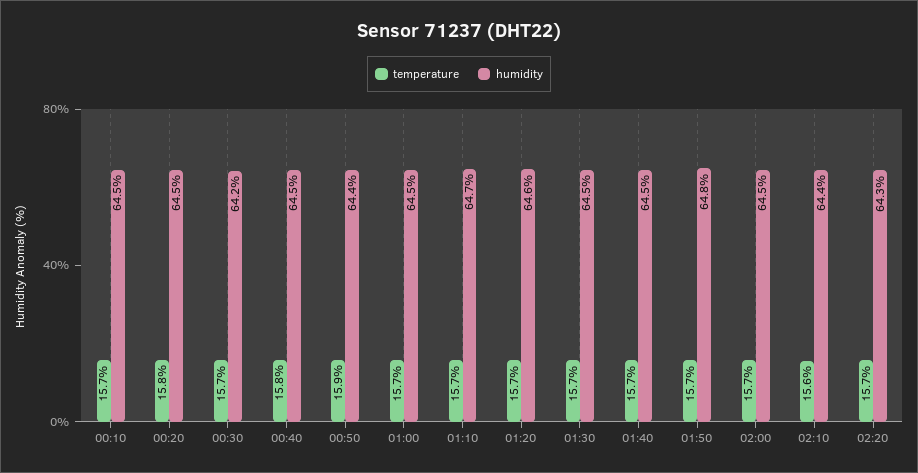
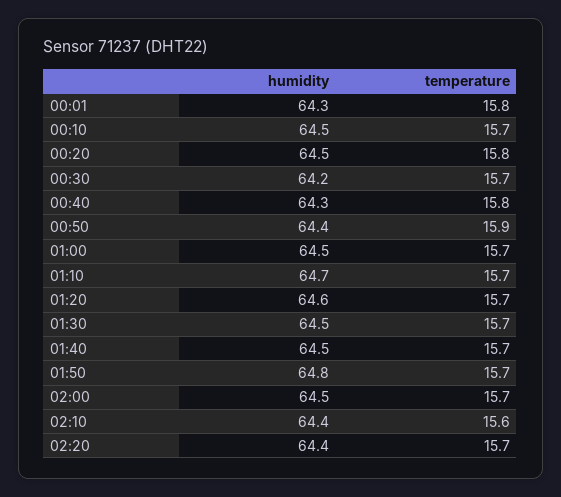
  {
    "temperature": {
      "00:10": 15.7,
      "00:20": 15.8,
      "00:30": 15.7,
      "00:40": 15.8,
      "00:50": 15.9,
      "01:00": 15.7,
      "01:10": 15.7,
      "01:20": 15.7,
      "01:30": 15.7,
      "01:40": 15.7,
      "01:50": 15.7,
      "02:00": 15.7,
      "02:10": 15.6,
-     "02:20": 15.7
+     "02:20": 15.7,
+     "00:01": 15.8
    },
    "humidity": {
      "00:10": 64.5,
      "00:20": 64.5,
      "00:30": 64.2,
-     "00:40": 64.5,
+     "00:40": 64.3,
      "00:50": 64.4,
      "01:00": 64.5,
      "01:10": 64.7,
      "01:20": 64.6,
      "01:30": 64.5,
      "01:40": 64.5,
      "01:50": 64.8,
      "02:00": 64.5,
      "02:10": 64.4,
-     "02:20": 64.3
+     "02:20": 64.4,
+     "00:01": 64.3
    }
  }

